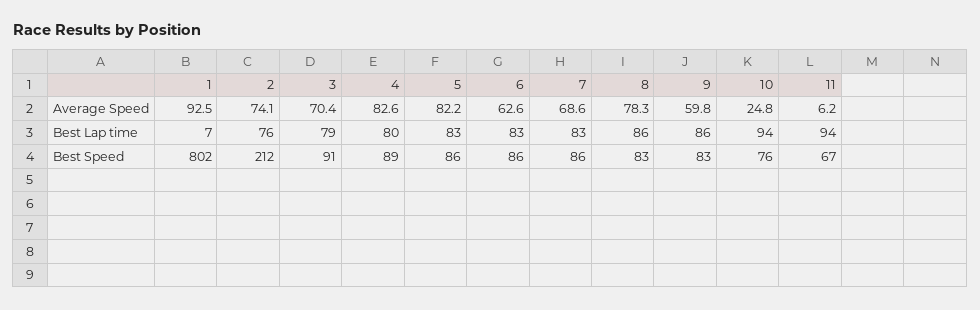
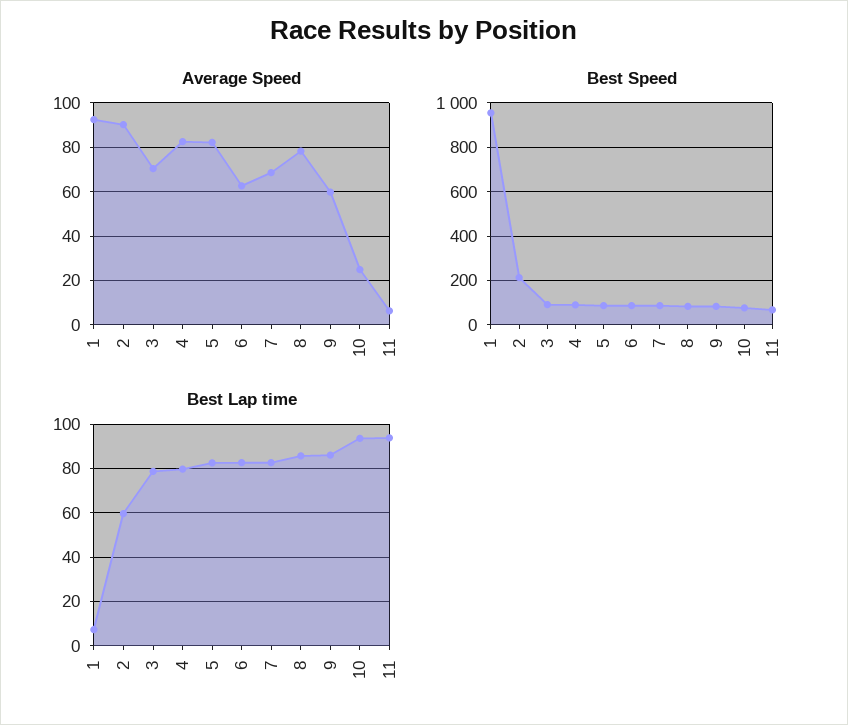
  {
    "Average Speed": {
      "1": 92.5,
-     "2": 74.1,
+     "2": 90,
      "3": 70.4,
      "4": 82.6,
      "5": 82.2,
      "6": 62.6,
      "7": 68.6,
      "8": 78.3,
      "9": 59.8,
      "10": 24.8,
      "11": 6.2
    },
    "Best Lap time": {
      "1": 7,
-     "2": 76,
+     "2": 60,
      "3": 79,
      "4": 80,
      "5": 83,
      "6": 83,
      "7": 83,
      "8": 86,
      "9": 86,
      "10": 94,
      "11": 94
    },
    "Best Speed": {
-     "1": 802,
+     "1": 950,
      "2": 212,
      "3": 91,
      "4": 89,
      "5": 86,
      "6": 86,
      "7": 86,
      "8": 83,
      "9": 83,
      "10": 76,
      "11": 67
    }
  }

